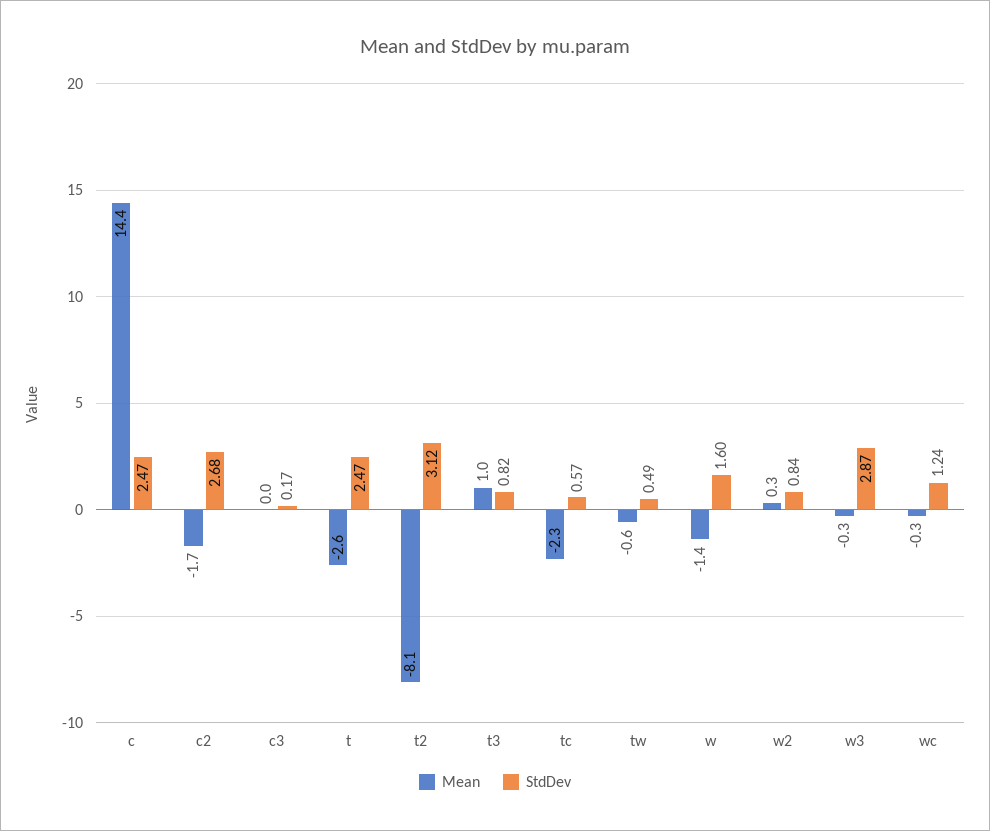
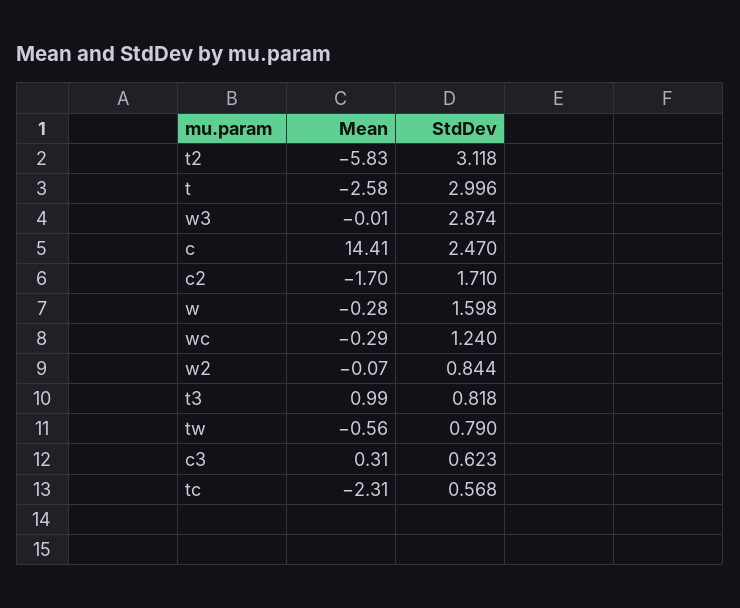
  {
    "Mean": {
      "c": 14.41,
      "c2": -1.7,
-     "c3": 0,
+     "c3": 0.31,
      "t": -2.58,
-     "t2": -8.1,
+     "t2": -5.83,
      "t3": 0.99,
      "tc": -2.31,
      "tw": -0.56,
-     "w": -1.4,
+     "w": -0.28,
-     "w2": 0.3,
+     "w2": -0.07,
-     "w3": -0.3,
+     "w3": -0.01,
      "wc": -0.29
    },
    "StdDev": {
      "c": 2.47,
-     "c2": 2.68,
+     "c2": 1.71,
-     "c3": 0.17,
+     "c3": 0.623,
-     "t": 2.47,
+     "t": 2.996,
      "t2": 3.118,
      "t3": 0.818,
      "tc": 0.568,
-     "tw": 0.49,
+     "tw": 0.79,
      "w": 1.598,
      "w2": 0.844,
      "w3": 2.874,
      "wc": 1.24
    }
  }

